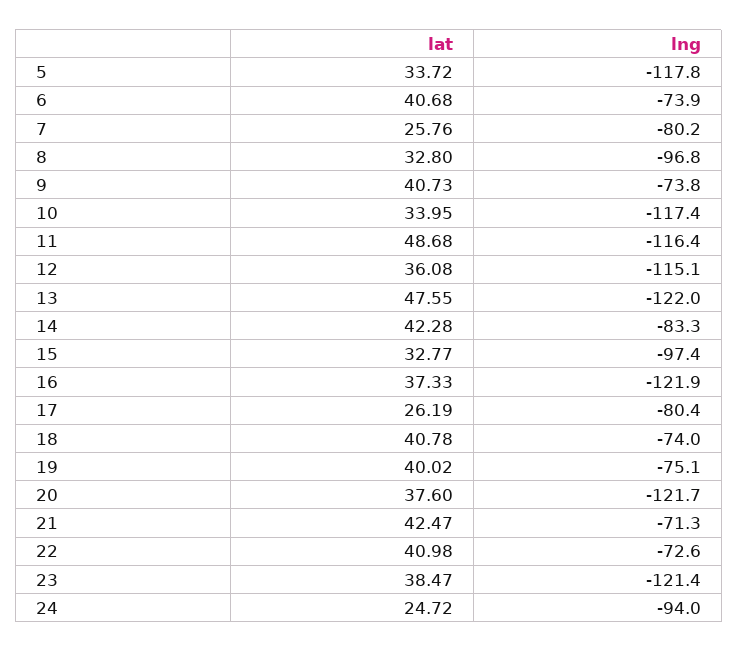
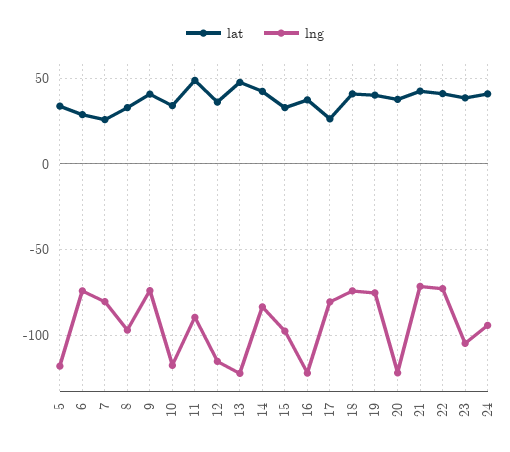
  {
    "lat": {
      "5": 33.72,
-     "6": 40.68,
+     "6": 30,
      "7": 25.76,
      "8": 32.8,
      "9": 40.73,
      "10": 33.95,
      "11": 48.68,
      "12": 36.08,
      "13": 47.55,
      "14": 42.28,
      "15": 32.77,
      "16": 37.33,
      "17": 26.19,
      "18": 40.78,
      "19": 40.02,
      "20": 37.6,
      "21": 42.47,
      "22": 40.98,
      "23": 38.47,
-     "24": 24.72
+     "24": 40
    },
    "lng": {
      "5": -117.8,
      "6": -73.9,
      "7": -80.2,
      "8": -96.8,
      "9": -73.8,
      "10": -117.4,
-     "11": -116.4,
+     "11": -90,
      "12": -115.1,
      "13": -122,
      "14": -83.3,
      "15": -97.4,
      "16": -121.9,
      "17": -80.4,
      "18": -74,
      "19": -75.1,
      "20": -121.7,
      "21": -71.3,
      "22": -72.6,
-     "23": -121.4,
+     "23": -105,
      "24": -94
    }
  }

